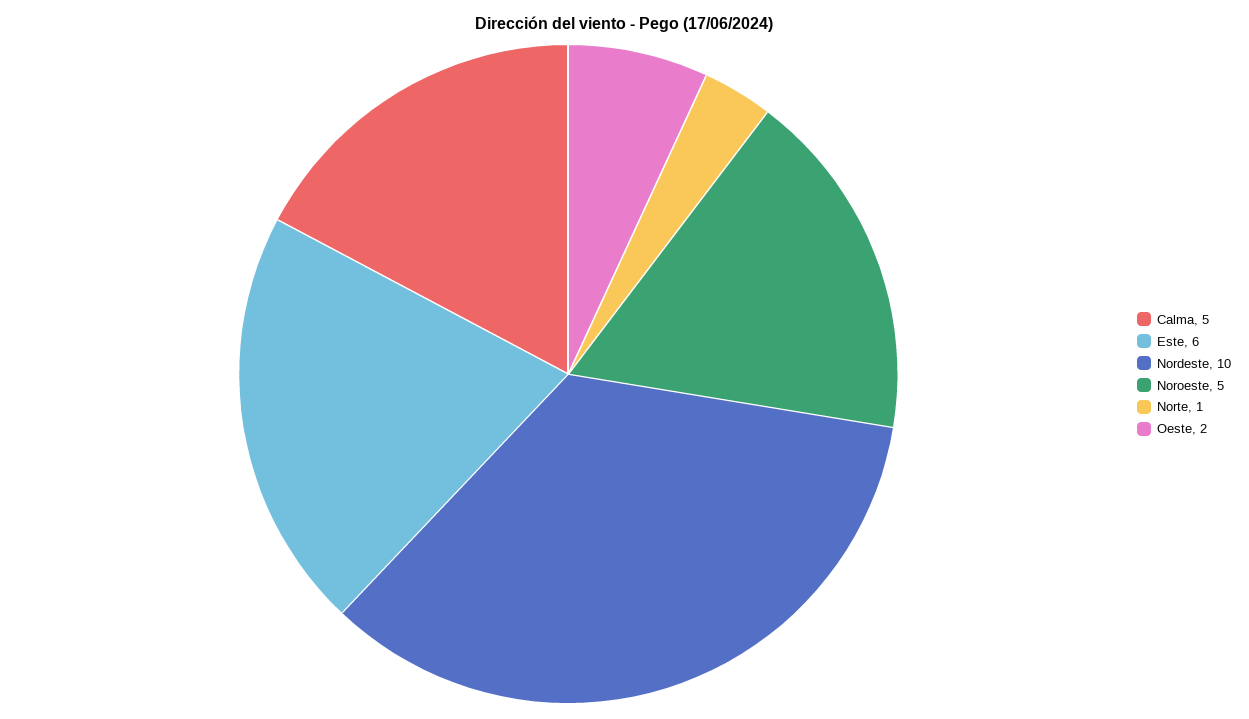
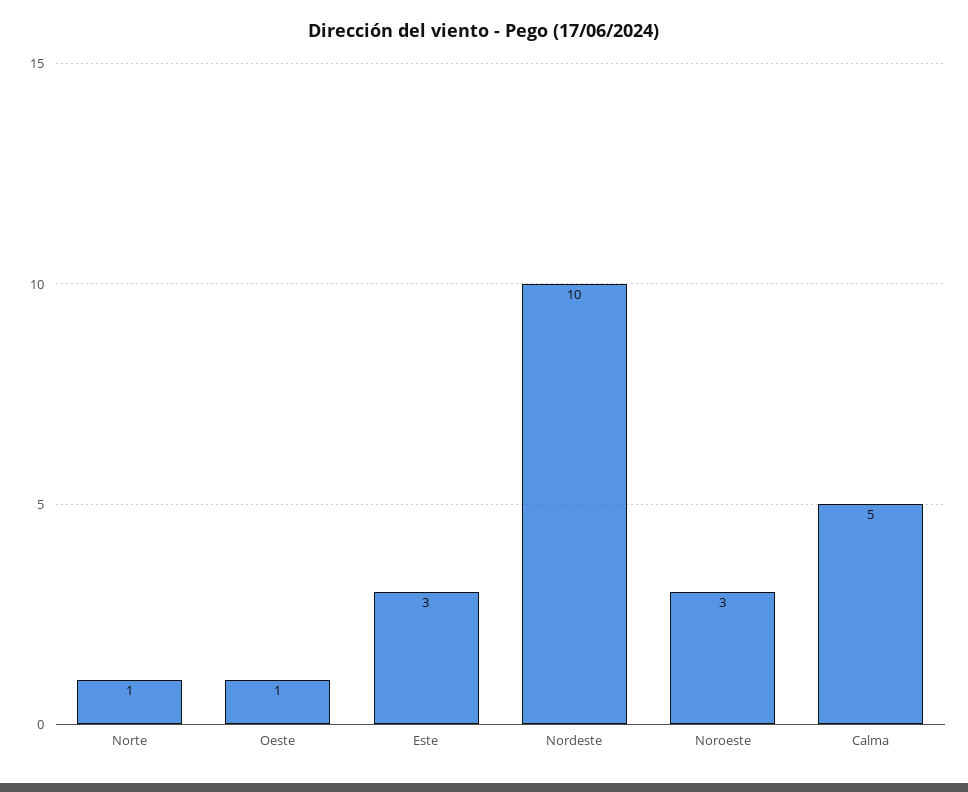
  {
    "Calma": 5,
-   "Este": 6,
+   "Este": 3,
    "Nordeste": 10,
-   "Noroeste": 5,
+   "Noroeste": 3,
    "Norte": 1,
-   "Oeste": 2
+   "Oeste": 1
  }

